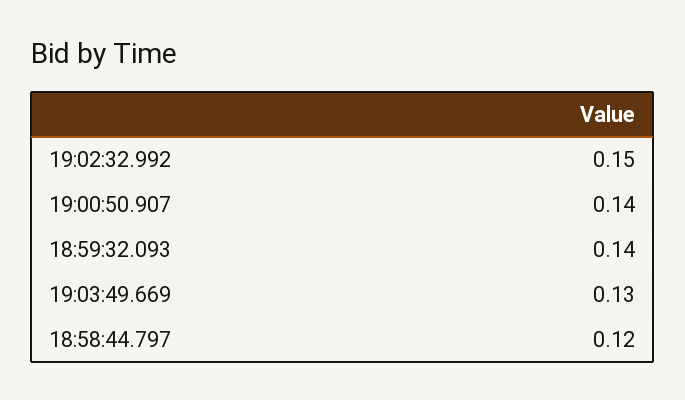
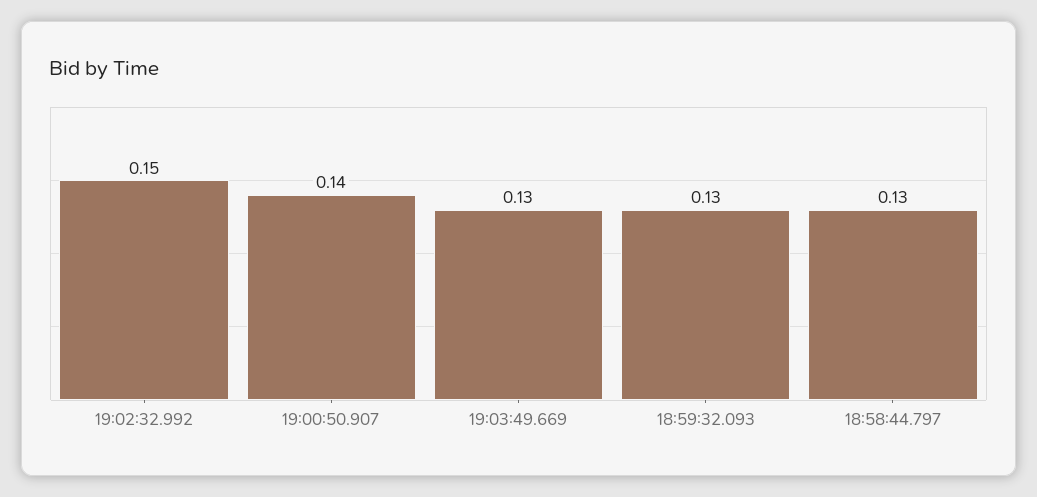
  {
    "19:02:32.992": 0.15,
    "19:00:50.907": 0.14,
-   "18:59:32.093": 0.14,
+   "18:59:32.093": 0.13,
    "19:03:49.669": 0.13,
-   "18:58:44.797": 0.12
+   "18:58:44.797": 0.13
  }

